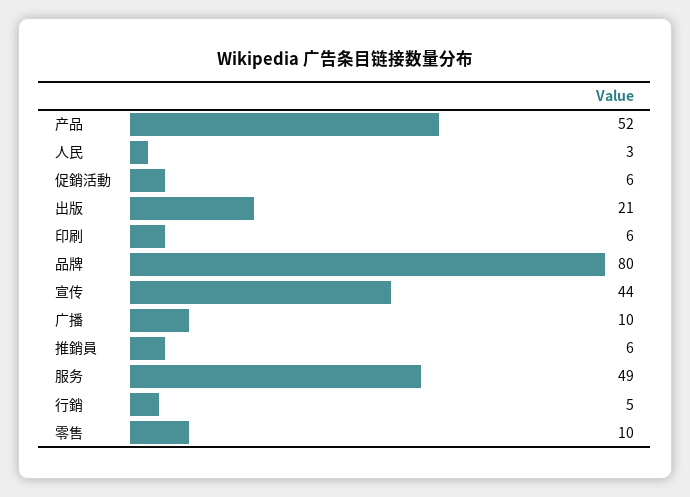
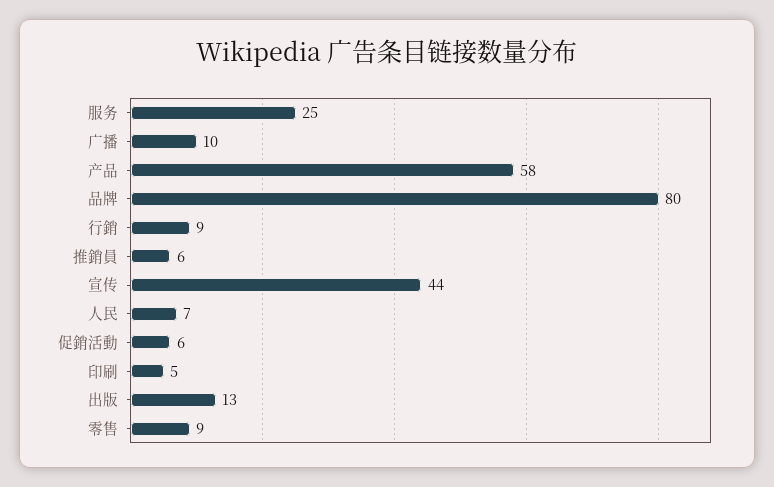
  {
-   "产品": 52,
+   "产品": 58,
-   "人民": 3,
+   "人民": 7,
    "促銷活動": 6,
-   "出版": 21,
+   "出版": 13,
-   "印刷": 6,
+   "印刷": 5,
    "品牌": 80,
    "宣传": 44,
    "广播": 10,
    "推銷員": 6,
-   "服务": 49,
+   "服务": 25,
-   "行銷": 5,
+   "行銷": 9,
-   "零售": 10
+   "零售": 9
  }

